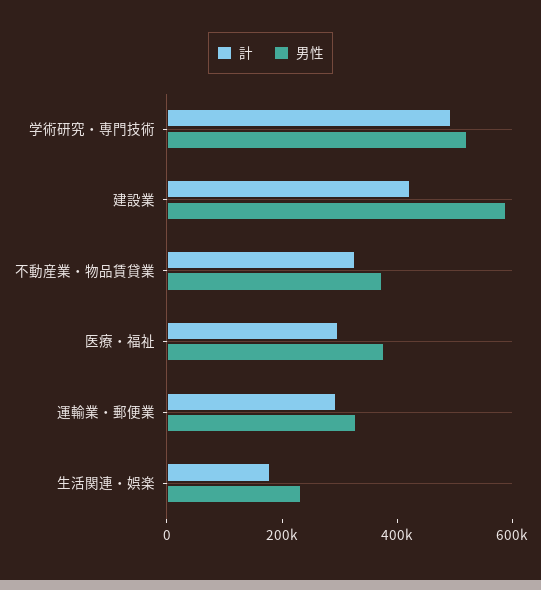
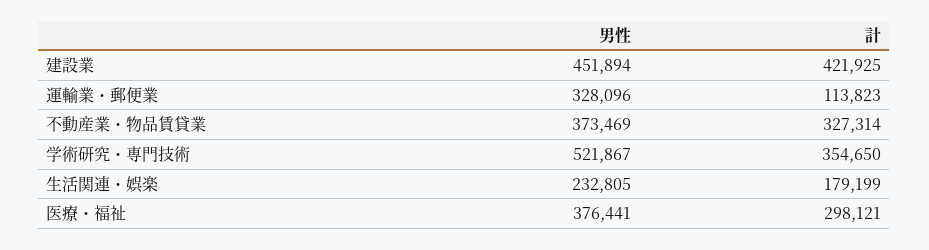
  {
    "計": {
-     "学術研究・専門技術": 500000,
+     "学術研究・専門技術": 354650,
      "建設業": 421925,
      "不動産業・物品賃貸業": 327314,
      "医療・福祉": 298121,
-     "運輸業・郵便業": 300000,
+     "運輸業・郵便業": 113823,
      "生活関連・娯楽": 179199
    },
    "男性": {
      "学術研究・専門技術": 521867,
-     "建設業": 600000,
+     "建設業": 451894,
      "不動産業・物品賃貸業": 373469,
      "医療・福祉": 376441,
      "運輸業・郵便業": 328096,
      "生活関連・娯楽": 232805
    }
  }

